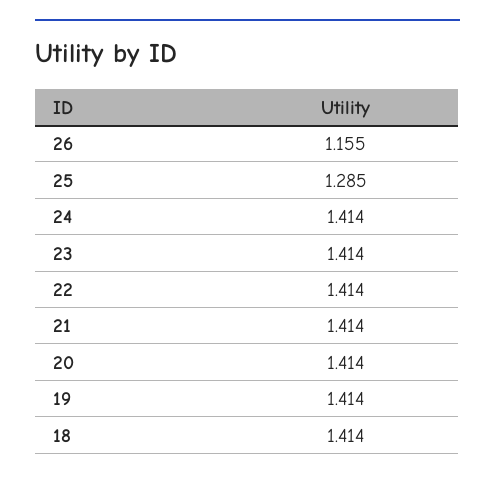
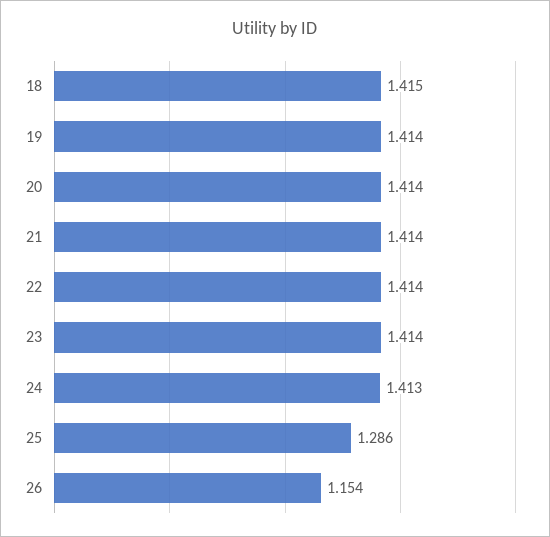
  {
-   "26": 1.155,
+   "26": 1.154,
-   "25": 1.285,
+   "25": 1.286,
-   "24": 1.414,
+   "24": 1.413,
    "23": 1.414,
    "22": 1.414,
    "21": 1.414,
    "20": 1.414,
    "19": 1.414,
-   "18": 1.414
+   "18": 1.415
  }

